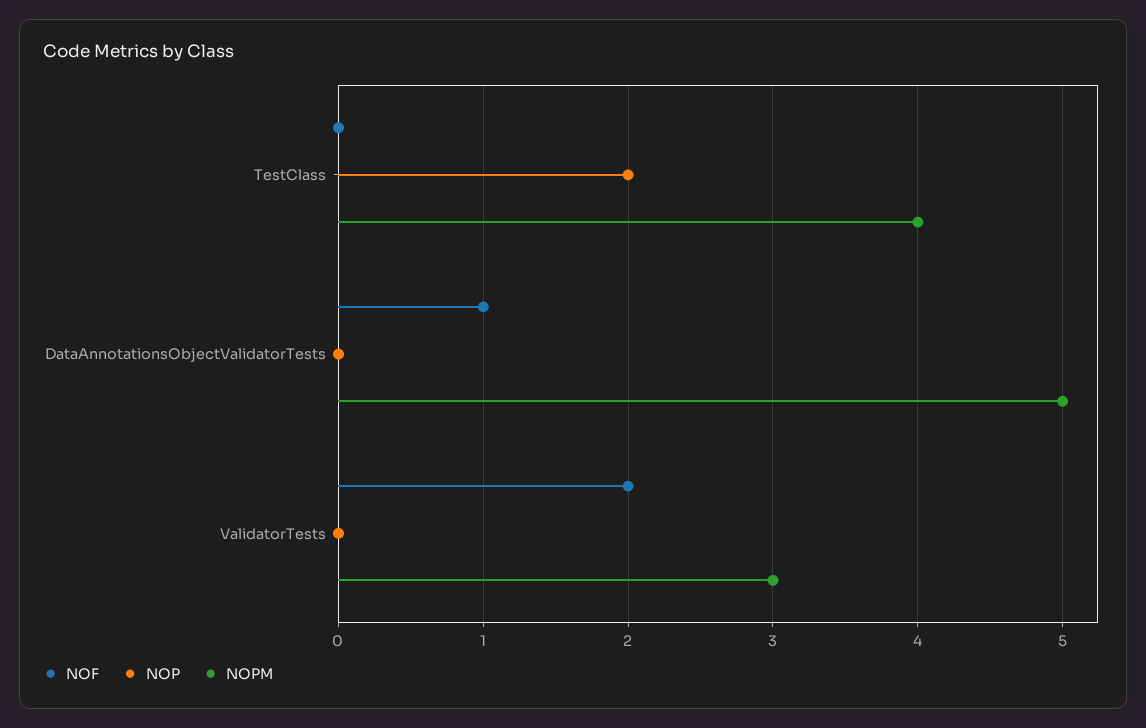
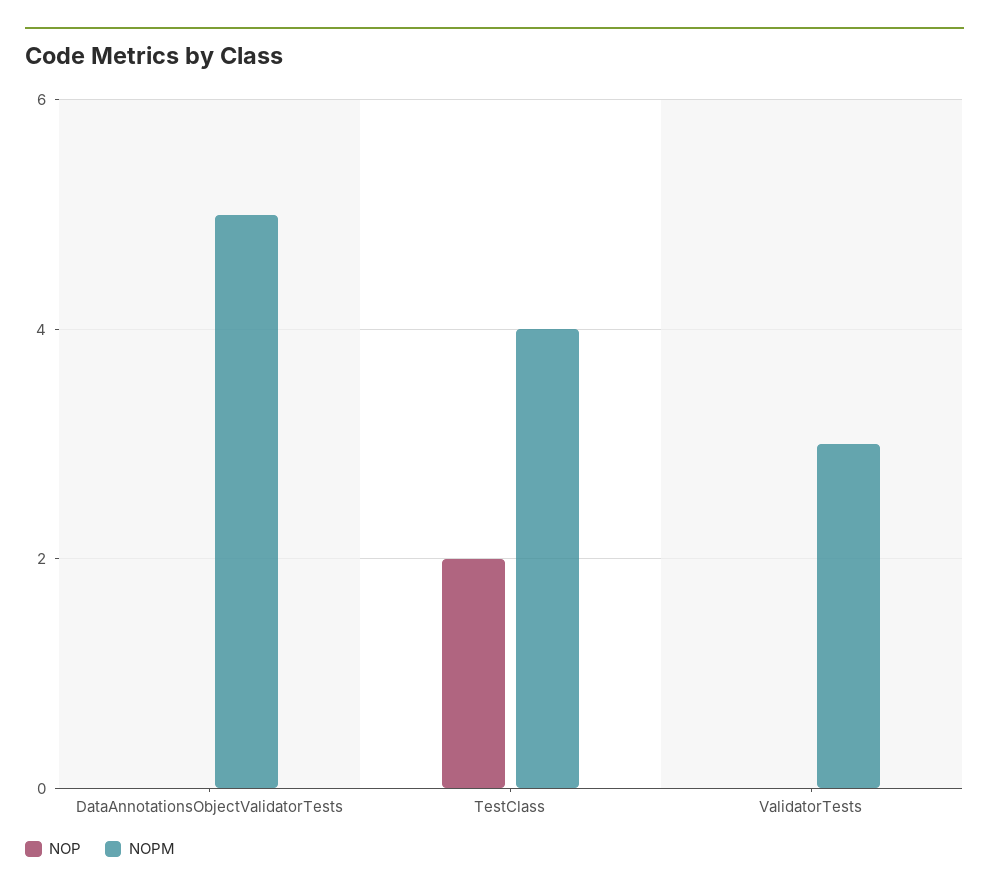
  {
-   "NOF": {
-     "TestClass": 0,
-     "DataAnnotationsObjectValidatorTests": 1,
-     "ValidatorTests": 2
-   },
    "NOP": {
      "TestClass": 2,
      "DataAnnotationsObjectValidatorTests": 0,
      "ValidatorTests": 0
    },
    "NOPM": {
      "TestClass": 4,
      "DataAnnotationsObjectValidatorTests": 5,
      "ValidatorTests": 3
    }
  }

